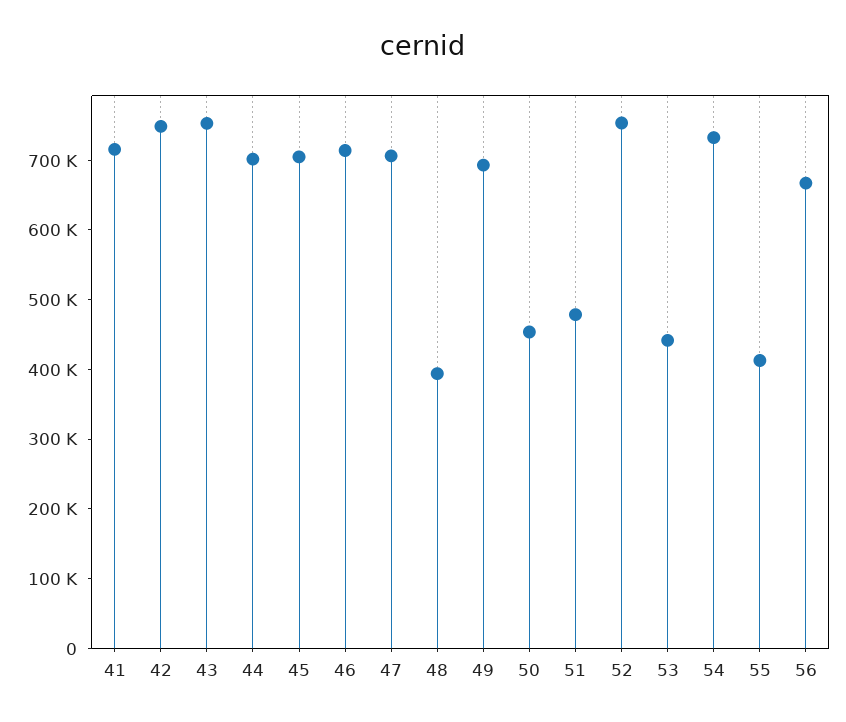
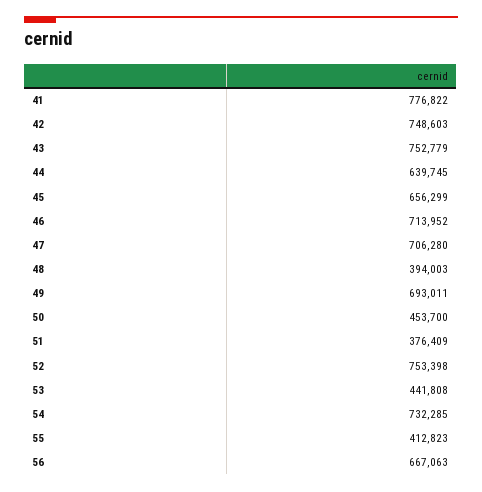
  {
-   "41": 720000,
+   "41": 776822,
    "42": 748603,
    "43": 752779,
-   "44": 700000,
+   "44": 639745,
-   "45": 700000,
+   "45": 656299,
    "46": 713952,
    "47": 706280,
    "48": 394003,
    "49": 693011,
    "50": 453700,
-   "51": 480000,
+   "51": 376409,
    "52": 753398,
    "53": 441808,
    "54": 732285,
    "55": 412823,
    "56": 667063
  }

